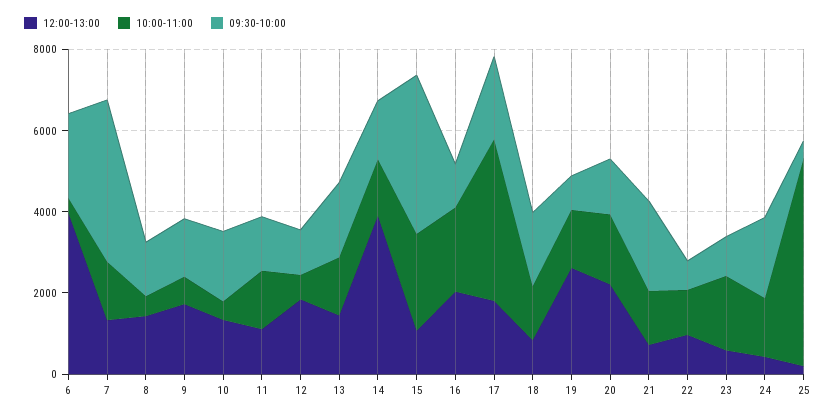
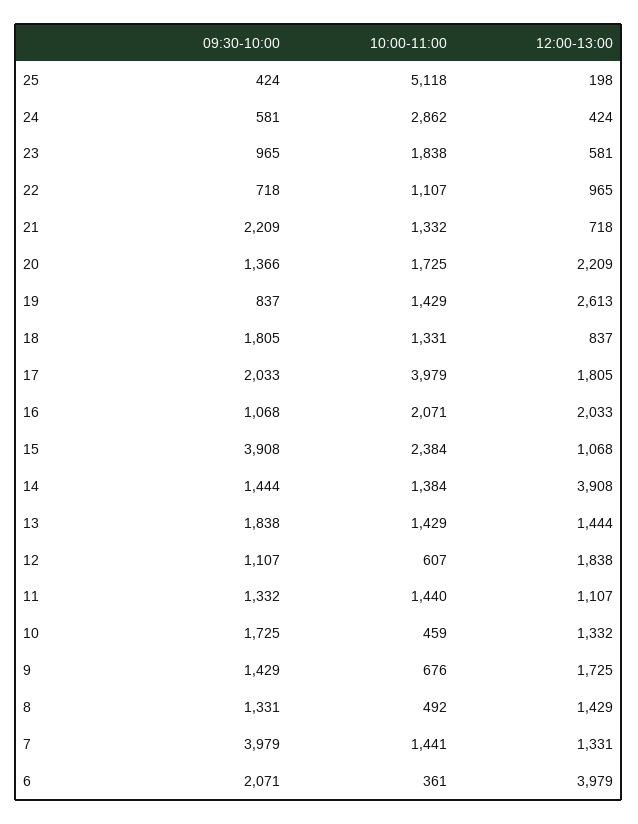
  {
    "12:00-13:00": {
      "6": 3979,
      "7": 1331,
      "8": 1429,
      "9": 1725,
      "10": 1332,
      "11": 1107,
      "12": 1838,
      "13": 1444,
      "14": 3908,
      "15": 1068,
      "16": 2033,
      "17": 1805,
      "18": 837,
      "19": 2613,
      "20": 2209,
      "21": 718,
      "22": 965,
      "23": 581,
      "24": 424,
      "25": 198
    },
    "10:00-11:00": {
      "6": 361,
      "7": 1441,
      "8": 492,
      "9": 676,
      "10": 459,
      "11": 1440,
      "12": 607,
      "13": 1429,
      "14": 1384,
      "15": 2384,
      "16": 2071,
      "17": 3979,
      "18": 1331,
      "19": 1429,
      "20": 1725,
      "21": 1332,
      "22": 1107,
      "23": 1838,
-     "24": 1500,
+     "24": 2862,
      "25": 5118
    },
    "09:30-10:00": {
      "6": 2071,
      "7": 3979,
      "8": 1331,
      "9": 1429,
      "10": 1725,
      "11": 1332,
      "12": 1107,
      "13": 1838,
      "14": 1444,
      "15": 3908,
      "16": 1068,
      "17": 2033,
      "18": 1805,
      "19": 837,
      "20": 1366,
      "21": 2209,
      "22": 718,
      "23": 965,
-     "24": 2000,
+     "24": 581,
      "25": 424
    }
  }

